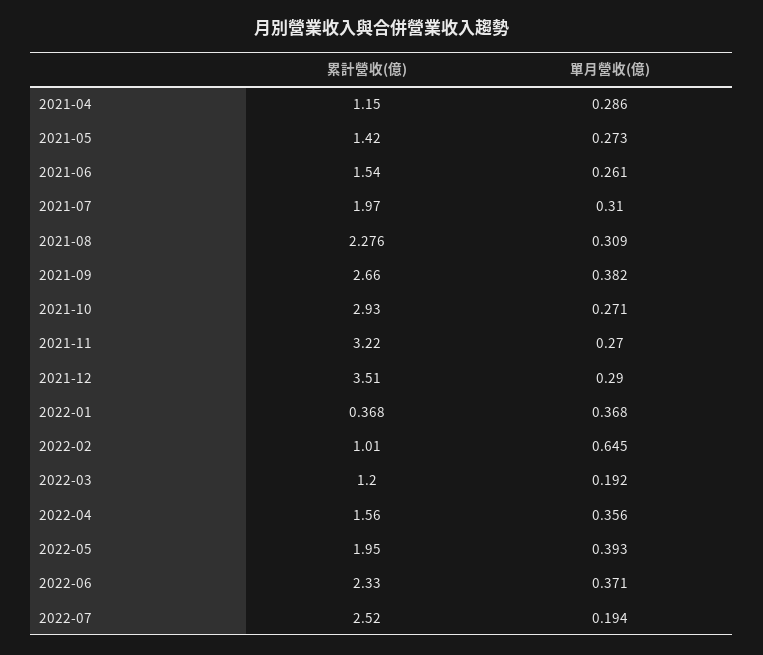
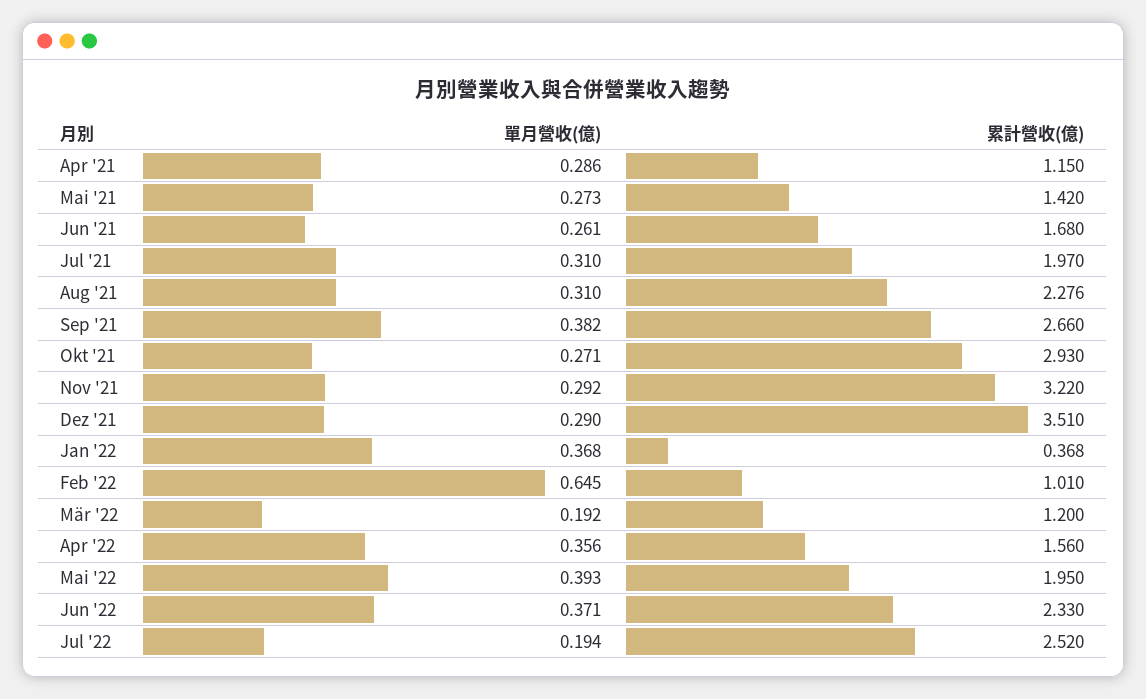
  {
    "累計營收(億)": {
      "2021-04": 1.15,
      "2021-05": 1.42,
-     "2021-06": 1.54,
+     "2021-06": 1.68,
      "2021-07": 1.97,
      "2021-08": 2.276,
      "2021-09": 2.66,
      "2021-10": 2.93,
      "2021-11": 3.22,
      "2021-12": 3.51,
      "2022-01": 0.368,
      "2022-02": 1.01,
      "2022-03": 1.2,
      "2022-04": 1.56,
      "2022-05": 1.95,
      "2022-06": 2.33,
      "2022-07": 2.52
    },
    "單月營收(億)": {
      "2021-04": 0.286,
      "2021-05": 0.273,
      "2021-06": 0.261,
      "2021-07": 0.31,
-     "2021-08": 0.309,
+     "2021-08": 0.31,
      "2021-09": 0.382,
      "2021-10": 0.271,
-     "2021-11": 0.27,
+     "2021-11": 0.292,
      "2021-12": 0.29,
      "2022-01": 0.368,
      "2022-02": 0.645,
      "2022-03": 0.192,
      "2022-04": 0.356,
      "2022-05": 0.393,
      "2022-06": 0.371,
      "2022-07": 0.194
    }
  }

